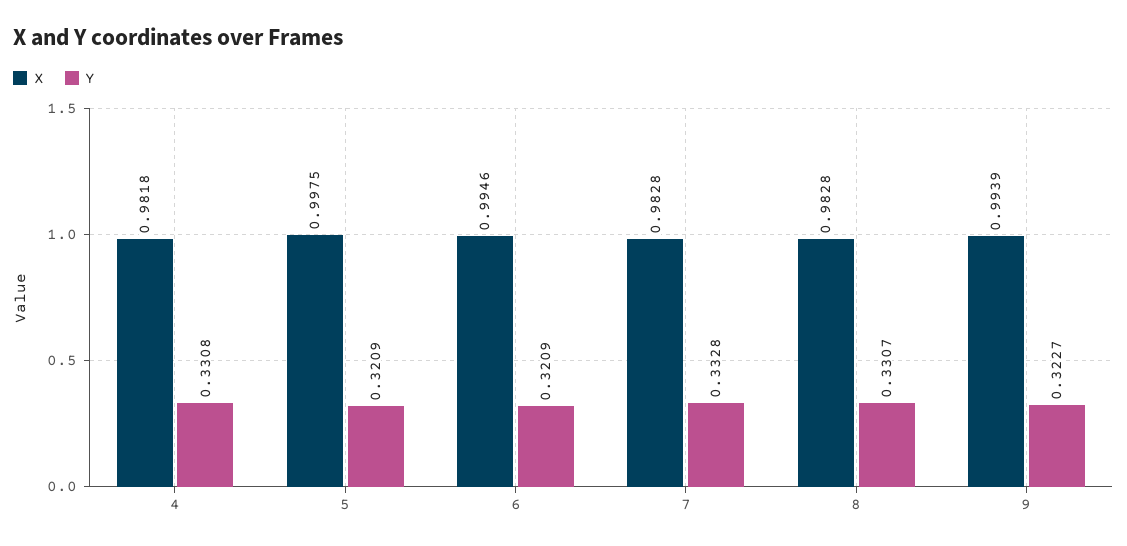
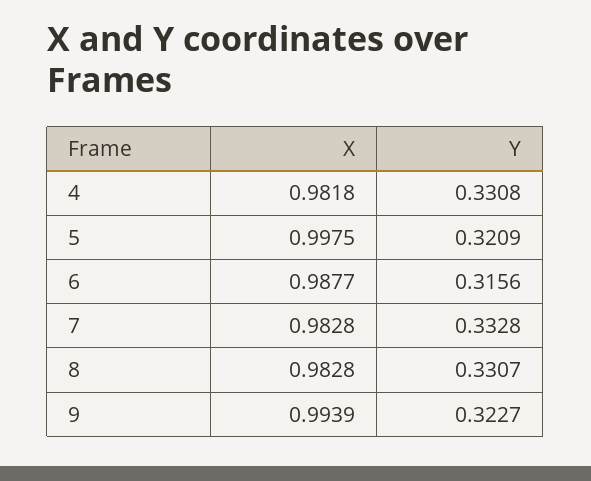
  {
    "X": {
      "4": 0.9818,
      "5": 0.9975,
-     "6": 0.9946,
+     "6": 0.9877,
      "7": 0.9828,
      "8": 0.9828,
      "9": 0.9939
    },
    "Y": {
      "4": 0.3308,
      "5": 0.3209,
-     "6": 0.3209,
+     "6": 0.3156,
      "7": 0.3328,
      "8": 0.3307,
      "9": 0.3227
    }
  }

